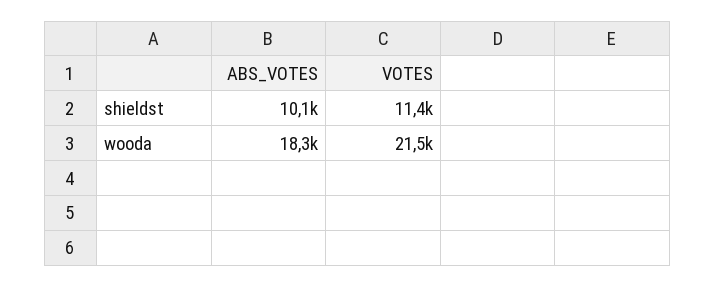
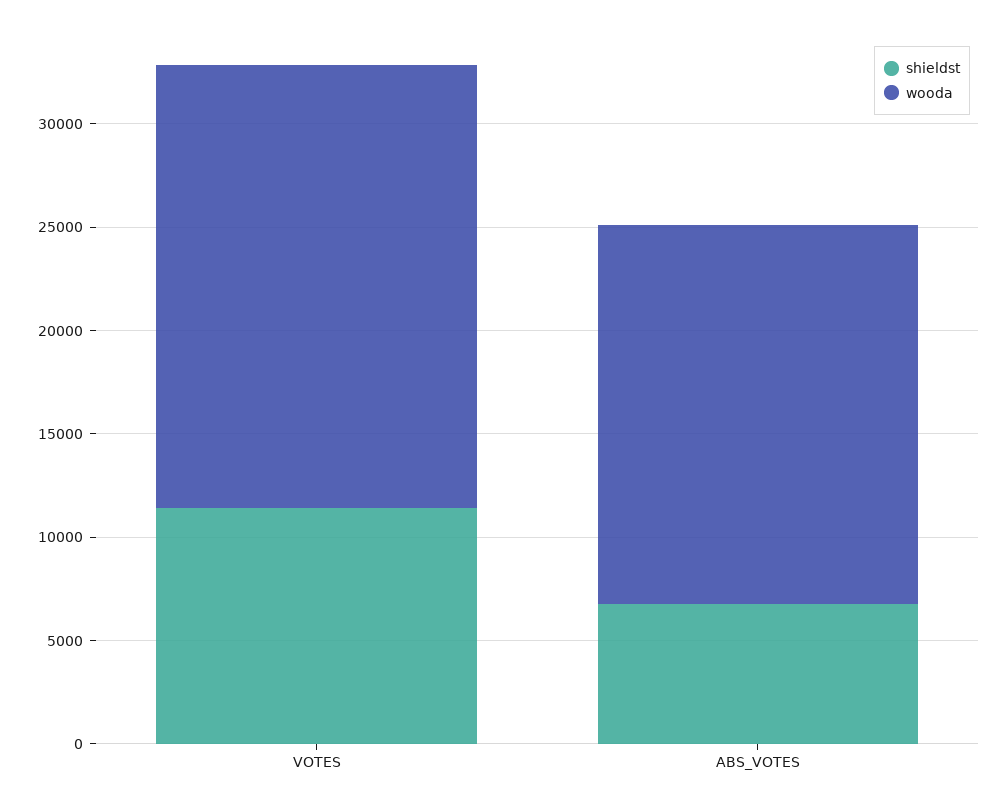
  {
    "shieldst": {
-     "ABS_VOTES": 10100,
+     "ABS_VOTES": 7000,
      "VOTES": 11400
    },
    "wooda": {
      "ABS_VOTES": 18300,
      "VOTES": 21500
    }
  }

